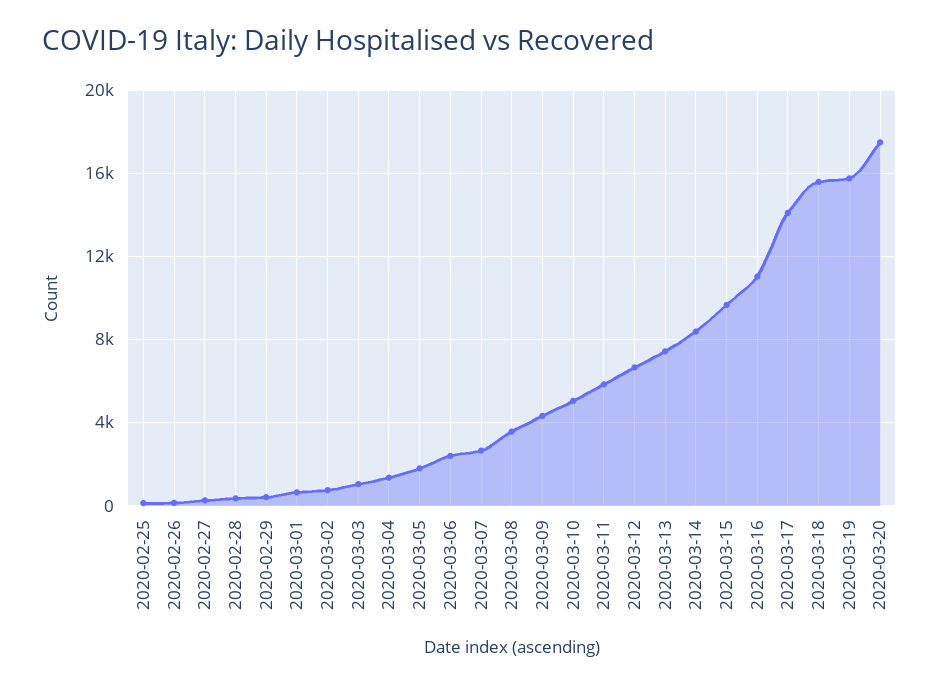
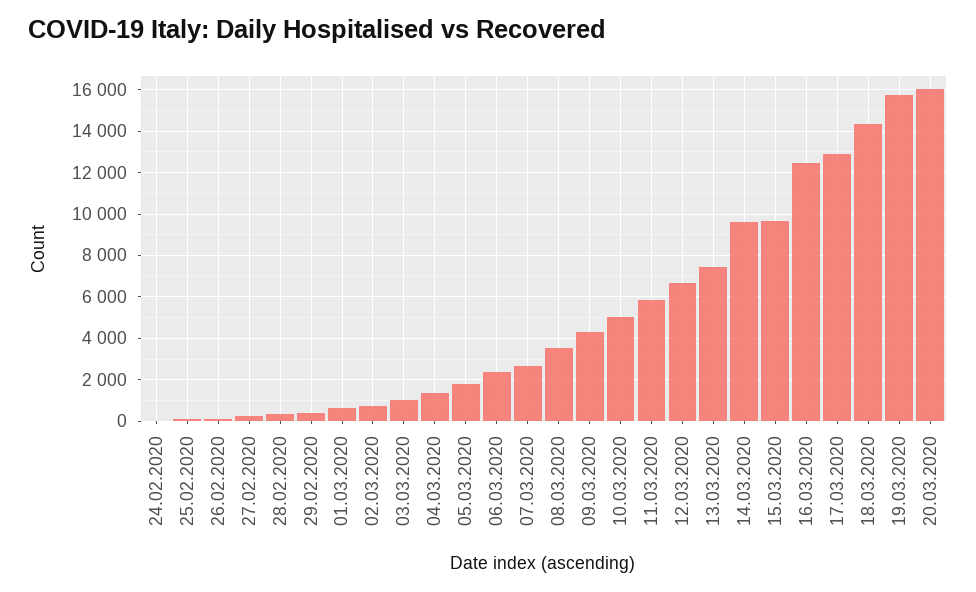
  {
    "2020-02-25": 0,
    "2020-02-26": 0,
    "2020-02-27": 0,
    "2020-02-28": 500,
    "2020-02-29": 500,
    "2020-03-01": 500,
    "2020-03-02": 500,
    "2020-03-03": 1000,
    "2020-03-04": 1500,
    "2020-03-05": 2000,
    "2020-03-06": 2500,
    "2020-03-07": 2500,
    "2020-03-08": 3500,
    "2020-03-09": 4500,
    "2020-03-10": 5000,
    "2020-03-11": 6000,
    "2020-03-12": 6500,
    "2020-03-13": 7500,
-   "2020-03-14": 8500,
+   "2020-03-14": 9500,
    "2020-03-15": 9500,
-   "2020-03-16": 11000,
+   "2020-03-16": 12500,
-   "2020-03-17": 14000,
+   "2020-03-17": 13000,
-   "2020-03-18": 15500,
+   "2020-03-18": 14500,
    "2020-03-19": 16000,
-   "2020-03-20": 17500
+   "2020-03-20": 16000,
+   "24.02.2020": 0
  }

